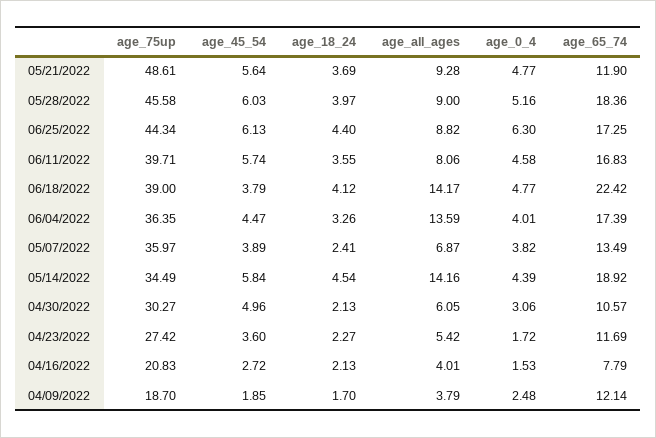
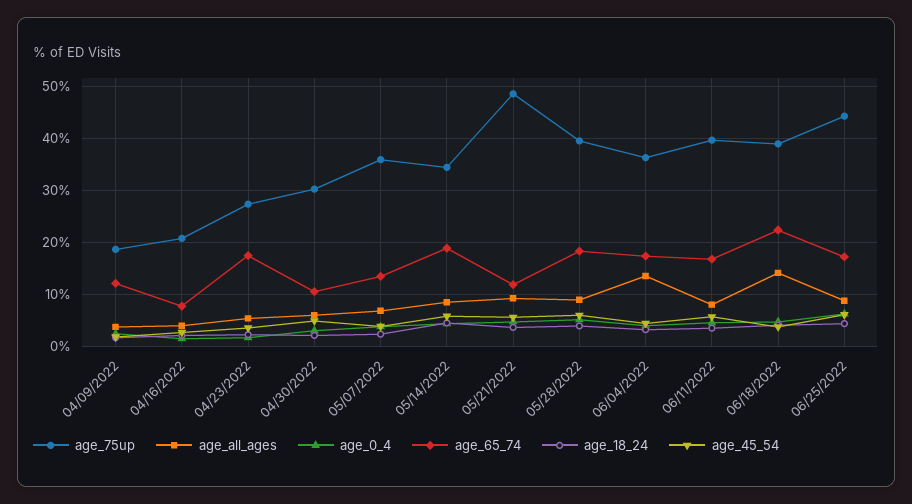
  {
    "age_75up": {
      "05/21/2022": 48.61,
-     "05/28/2022": 45.58,
+     "05/28/2022": 40,
      "06/25/2022": 44.34,
      "06/11/2022": 39.71,
      "06/18/2022": 39,
      "06/04/2022": 36.35,
      "05/07/2022": 35.97,
      "05/14/2022": 34.49,
      "04/30/2022": 30.27,
      "04/23/2022": 27.42,
      "04/16/2022": 20.83,
      "04/09/2022": 18.7
    },
    "age_45_54": {
      "05/21/2022": 5.64,
      "05/28/2022": 6.03,
      "06/25/2022": 6.13,
      "06/11/2022": 5.74,
      "06/18/2022": 3.79,
      "06/04/2022": 4.47,
      "05/07/2022": 3.89,
      "05/14/2022": 5.84,
      "04/30/2022": 4.96,
      "04/23/2022": 3.6,
      "04/16/2022": 2.72,
      "04/09/2022": 1.85
    },
    "age_18_24": {
      "05/21/2022": 3.69,
      "05/28/2022": 3.97,
      "06/25/2022": 4.4,
      "06/11/2022": 3.55,
      "06/18/2022": 4.12,
      "06/04/2022": 3.26,
      "05/07/2022": 2.41,
      "05/14/2022": 4.54,
      "04/30/2022": 2.13,
      "04/23/2022": 2.27,
      "04/16/2022": 2.13,
      "04/09/2022": 1.7
    },
    "age_all_ages": {
      "05/21/2022": 9.28,
      "05/28/2022": 9,
      "06/25/2022": 8.82,
      "06/11/2022": 8.06,
      "06/18/2022": 14.17,
      "06/04/2022": 13.59,
      "05/07/2022": 6.87,
-     "05/14/2022": 14.16,
+     "05/14/2022": 8,
      "04/30/2022": 6.05,
      "04/23/2022": 5.42,
      "04/16/2022": 4.01,
      "04/09/2022": 3.79
    },
    "age_0_4": {
      "05/21/2022": 4.77,
      "05/28/2022": 5.16,
      "06/25/2022": 6.3,
      "06/11/2022": 4.58,
      "06/18/2022": 4.77,
      "06/04/2022": 4.01,
      "05/07/2022": 3.82,
      "05/14/2022": 4.39,
      "04/30/2022": 3.06,
      "04/23/2022": 1.72,
      "04/16/2022": 1.53,
      "04/09/2022": 2.48
    },
    "age_65_74": {
      "05/21/2022": 11.9,
      "05/28/2022": 18.36,
      "06/25/2022": 17.25,
      "06/11/2022": 16.83,
      "06/18/2022": 22.42,
      "06/04/2022": 17.39,
      "05/07/2022": 13.49,
      "05/14/2022": 18.92,
      "04/30/2022": 10.57,
-     "04/23/2022": 11.69,
+     "04/23/2022": 18,
      "04/16/2022": 7.79,
      "04/09/2022": 12.14
    }
  }

